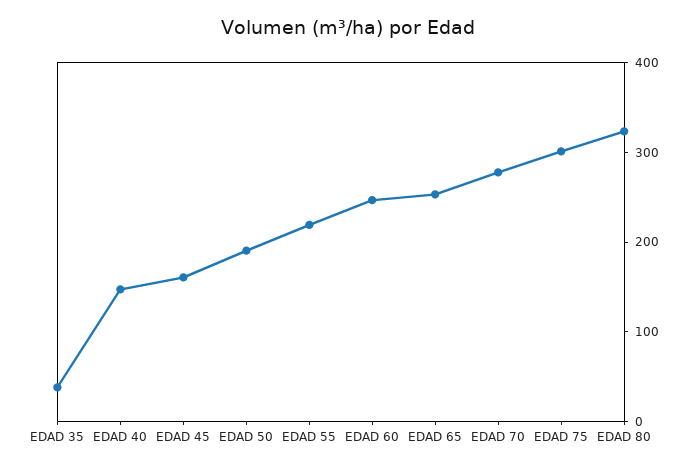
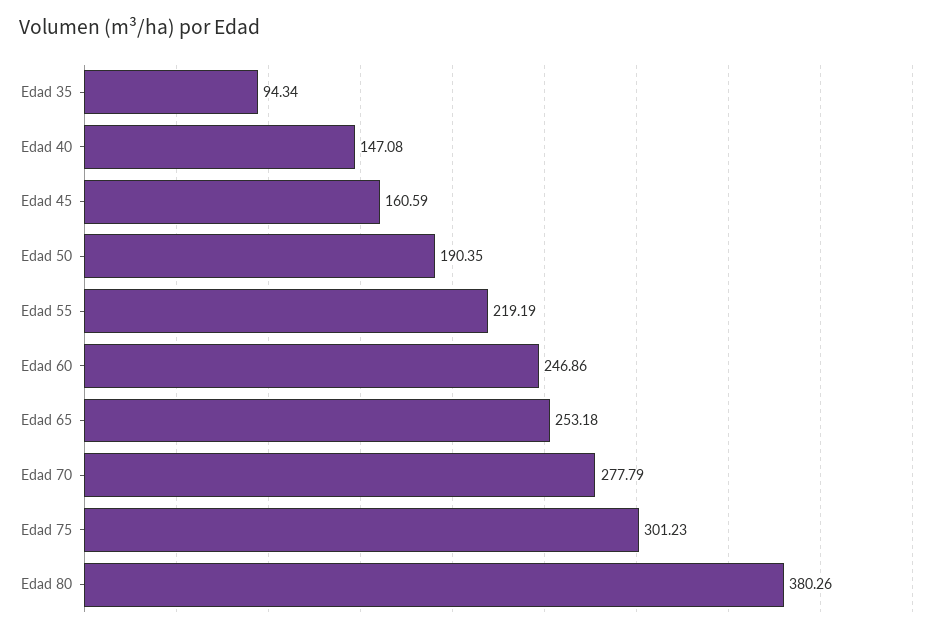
  {
-   "EDAD 35": 40,
+   "EDAD 35": 94.34,
    "EDAD 40": 147.08,
    "EDAD 45": 160.59,
    "EDAD 50": 190.35,
    "EDAD 55": 219.19,
    "EDAD 60": 246.86,
    "EDAD 65": 253.18,
    "EDAD 70": 277.79,
    "EDAD 75": 301.23,
-   "EDAD 80": 320
+   "EDAD 80": 380.26
  }

